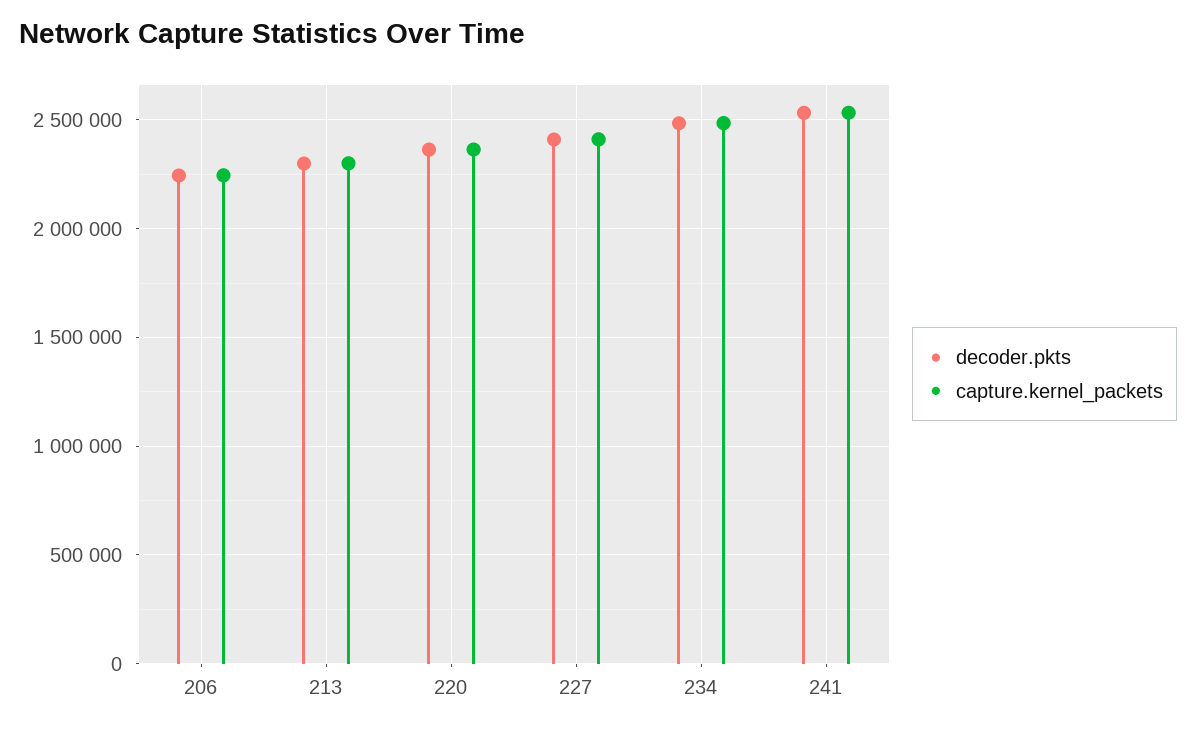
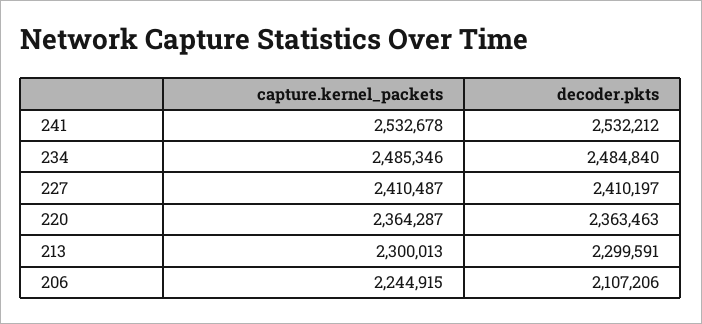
  {
    "decoder.pkts": {
-     "206": 2250000,
+     "206": 2107206,
      "213": 2299591,
      "220": 2363463,
      "227": 2410197,
      "234": 2484840,
      "241": 2532212
    },
    "capture.kernel_packets": {
      "206": 2244915,
      "213": 2300013,
      "220": 2364287,
      "227": 2410487,
      "234": 2485346,
      "241": 2532678
    }
  }

